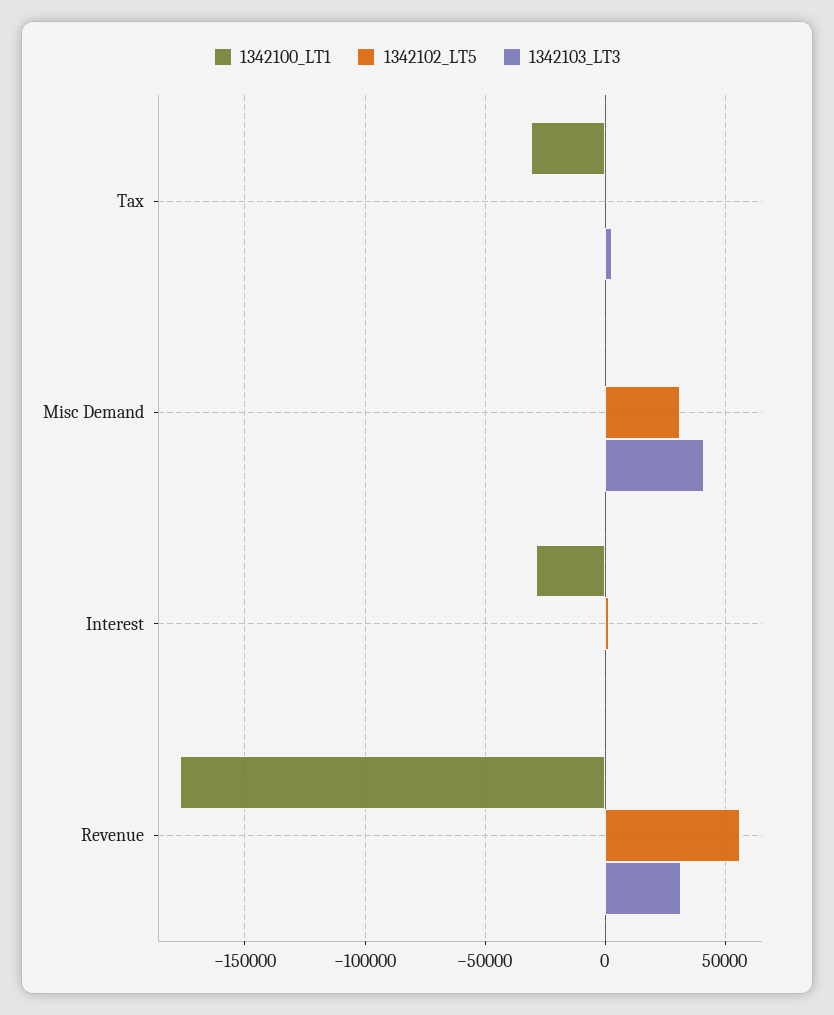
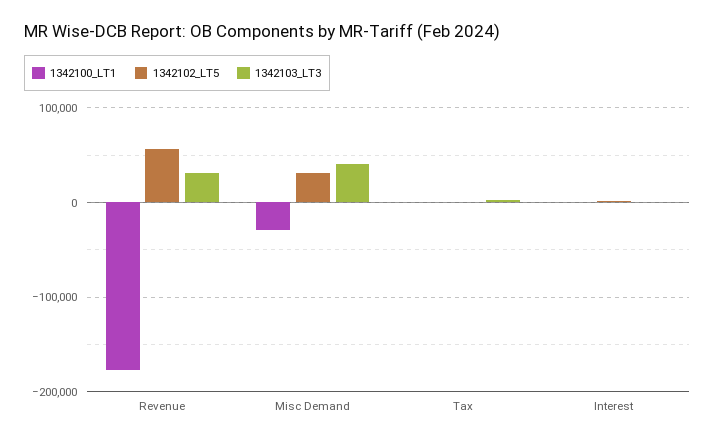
  {
    "1342100_LT1": {
-     "Tax": -30000,
+     "Tax": 0,
-     "Misc Demand": 0,
+     "Misc Demand": -30000,
-     "Interest": -30000,
+     "Interest": 0,
      "Revenue": -175000
    },
    "1342102_LT5": {
      "Tax": 0,
      "Misc Demand": 30000,
      "Interest": 0,
      "Revenue": 55000
    },
    "1342103_LT3": {
      "Tax": 5000,
      "Misc Demand": 40000,
      "Interest": 0,
      "Revenue": 30000
    }
  }

